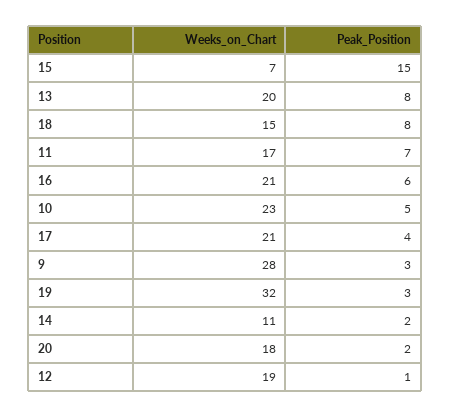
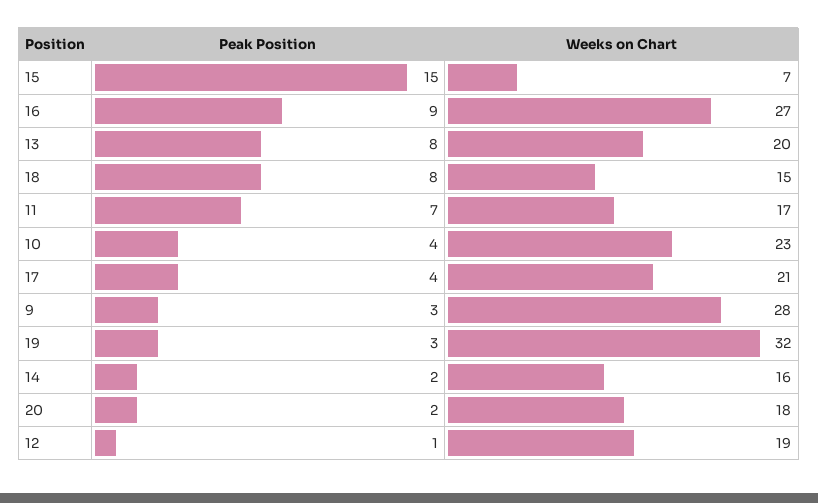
  {
    "Weeks_on_Chart": {
      "15": 7,
      "13": 20,
      "18": 15,
      "11": 17,
-     "16": 21,
+     "16": 27,
      "10": 23,
      "17": 21,
      "9": 28,
      "19": 32,
-     "14": 11,
+     "14": 16,
      "20": 18,
      "12": 19
    },
    "Peak_Position": {
      "15": 15,
      "13": 8,
      "18": 8,
      "11": 7,
-     "16": 6,
+     "16": 9,
-     "10": 5,
+     "10": 4,
      "17": 4,
      "9": 3,
      "19": 3,
      "14": 2,
      "20": 2,
      "12": 1
    }
  }

